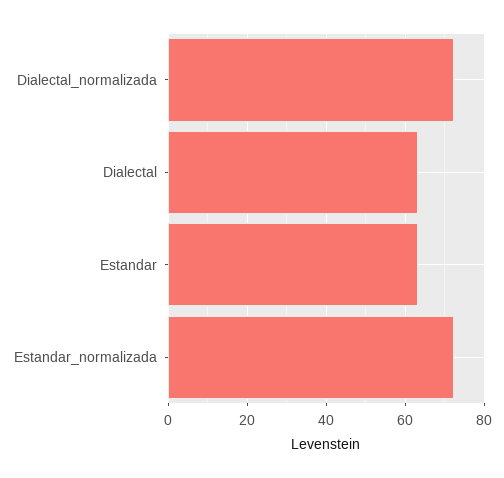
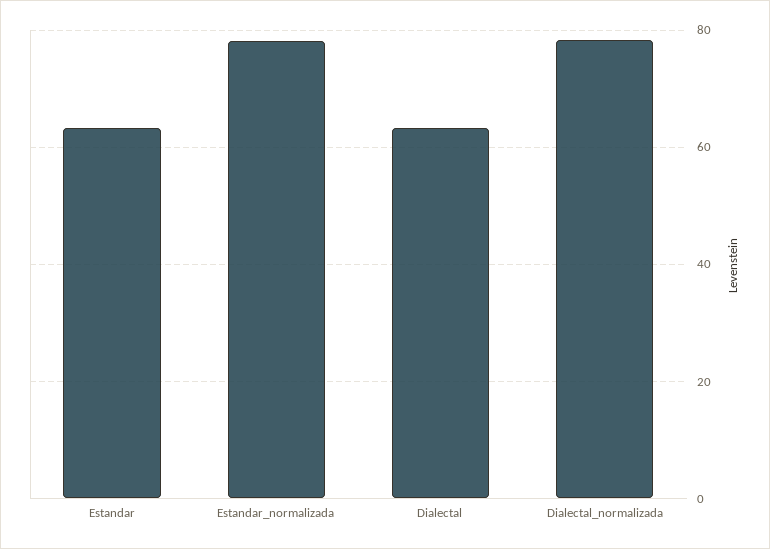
  {
-   "Dialectal_normalizada": 72,
+   "Dialectal_normalizada": 78,
    "Dialectal": 64,
    "Estandar": 64,
-   "Estandar_normalizada": 72
+   "Estandar_normalizada": 78
  }

